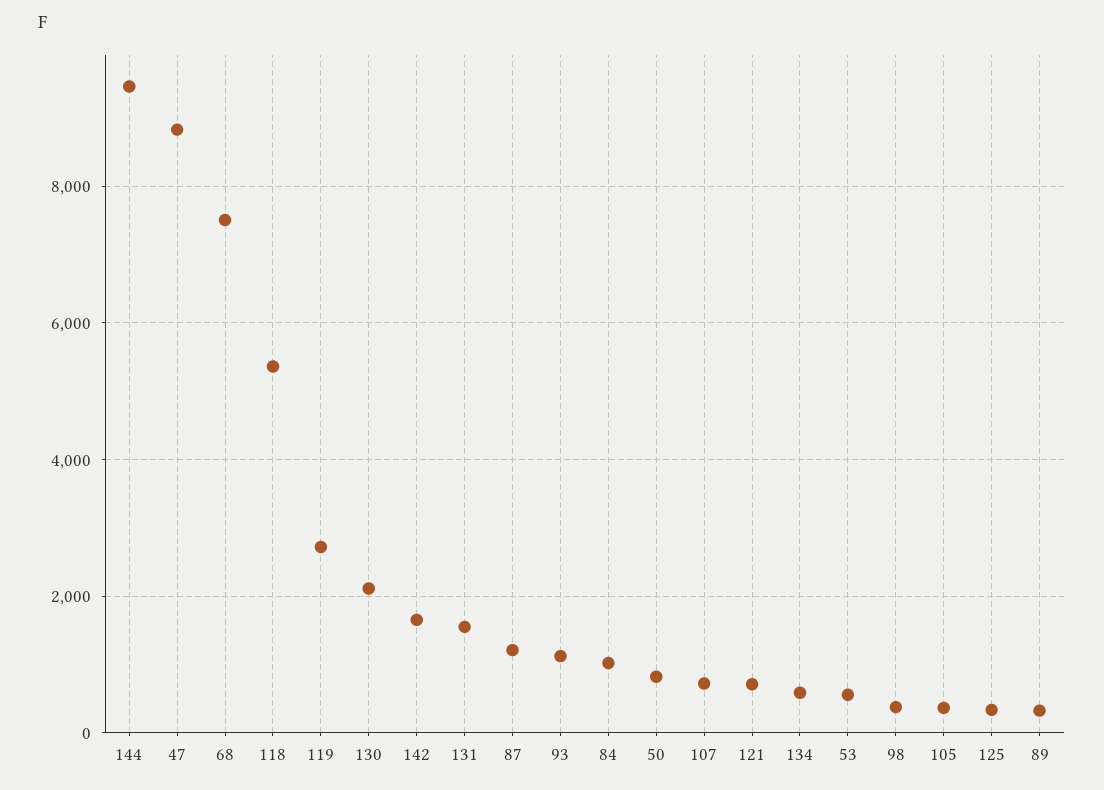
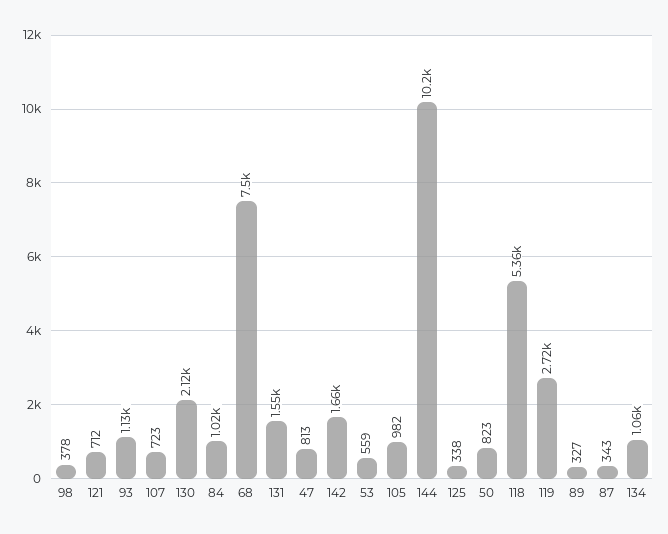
  {
-   "144": 9400,
+   "144": 10200,
-   "47": 8800,
+   "47": 813,
    "68": 7500,
    "118": 5360,
    "119": 2720,
    "130": 2120,
    "142": 1660,
    "131": 1550,
-   "87": 1200,
+   "87": 343,
    "93": 1130,
    "84": 1020,
    "50": 823,
    "107": 723,
    "121": 712,
-   "134": 600,
+   "134": 1060,
    "53": 559,
    "98": 378,
-   "105": 400,
+   "105": 982,
    "125": 338,
    "89": 327
  }

